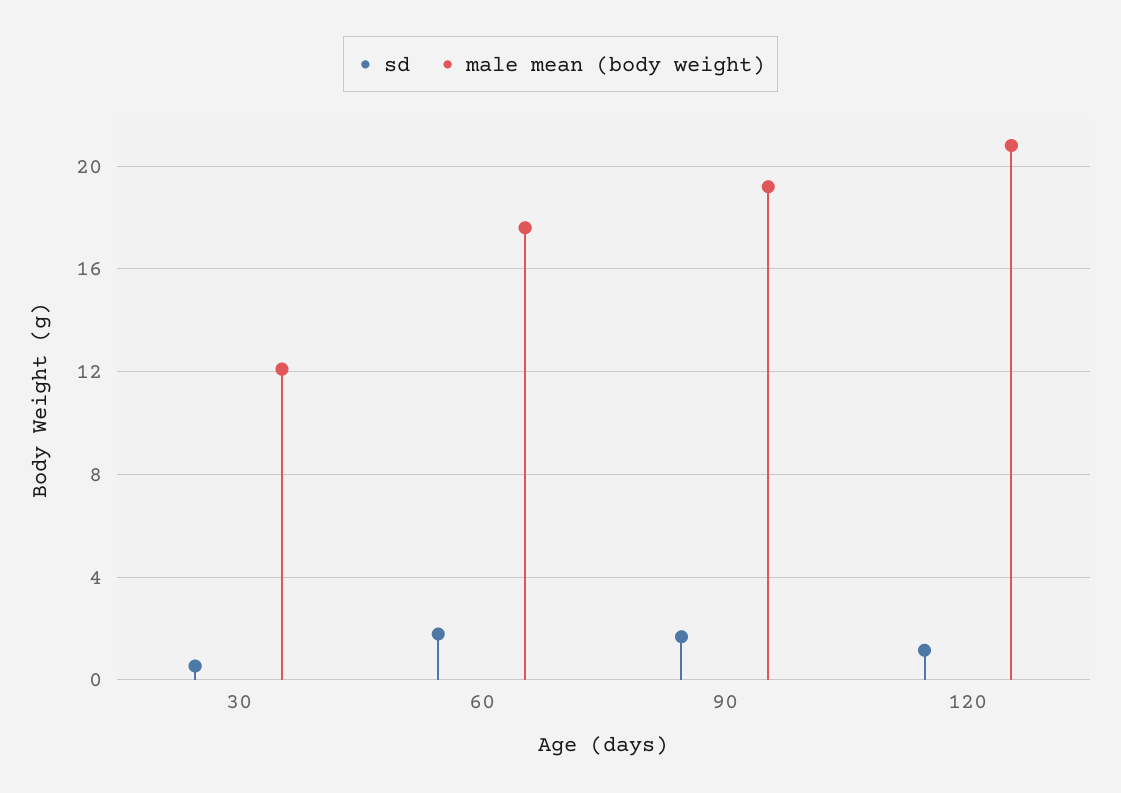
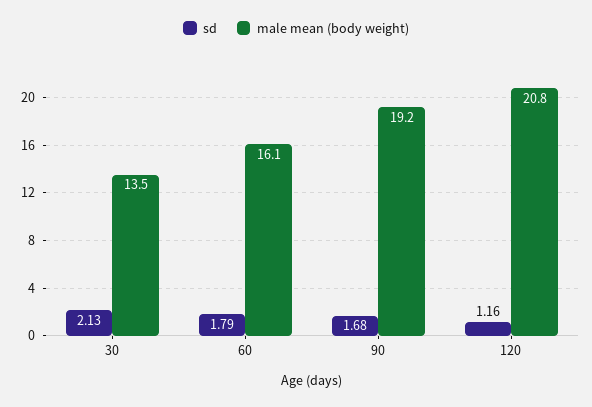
  {
    "sd": {
-     "30": 0.5,
+     "30": 2.13,
      "60": 1.79,
      "90": 1.68,
      "120": 1.16
    },
    "male mean (body weight)": {
-     "30": 12,
+     "30": 13.5,
-     "60": 17.5,
+     "60": 16.1,
      "90": 19.2,
      "120": 20.8
    }
  }

